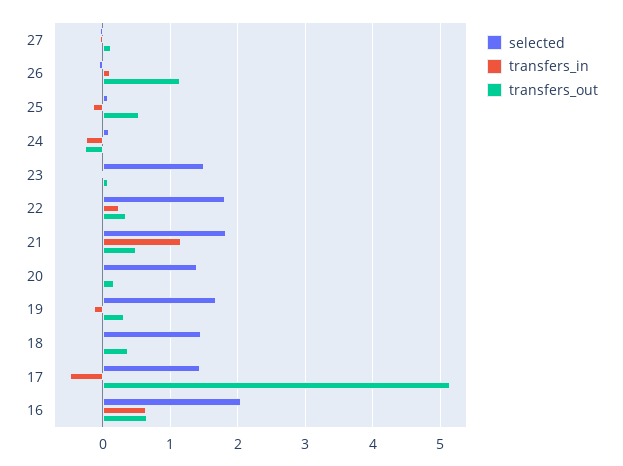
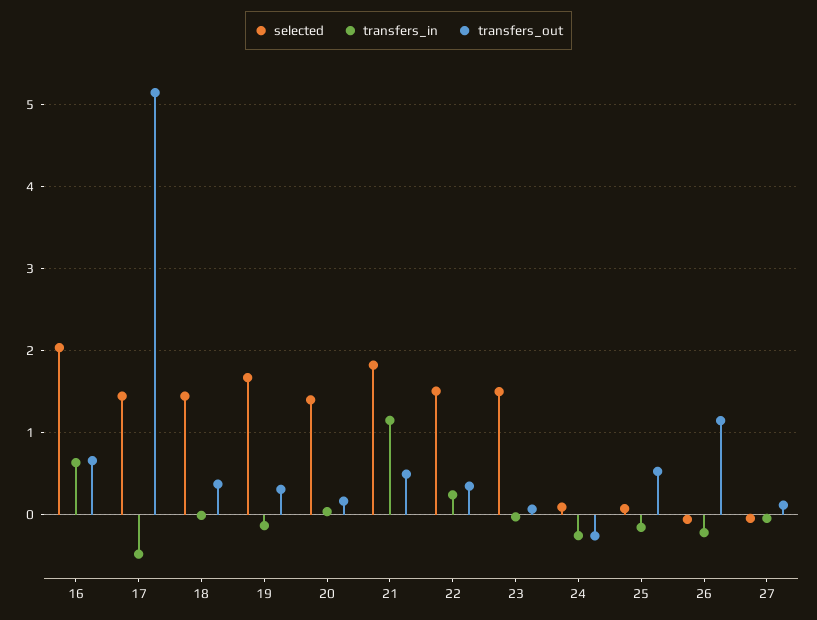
  {
    "selected": {
      "27": 0,
      "26": -0.1,
      "25": 0.1,
      "24": 0.1,
      "23": 1.5,
-     "22": 1.8,
+     "22": 1.5,
      "21": 1.8,
      "20": 1.4,
      "19": 1.7,
      "18": 1.4,
      "17": 1.4,
      "16": 2
    },
    "transfers_in": {
      "27": 0,
-     "26": 0.1,
+     "26": -0.2,
      "25": -0.2,
      "24": -0.3,
      "23": 0,
      "22": 0.2,
      "21": 1.2,
      "20": 0,
      "19": -0.1,
      "18": 0,
      "17": -0.5,
      "16": 0.6
    },
    "transfers_out": {
      "27": 0.1,
      "26": 1.1,
      "25": 0.5,
      "24": -0.3,
      "23": 0.1,
      "22": 0.4,
      "21": 0.5,
      "20": 0.2,
      "19": 0.3,
      "18": 0.4,
      "17": 5.2,
      "16": 0.7
    }
  }

